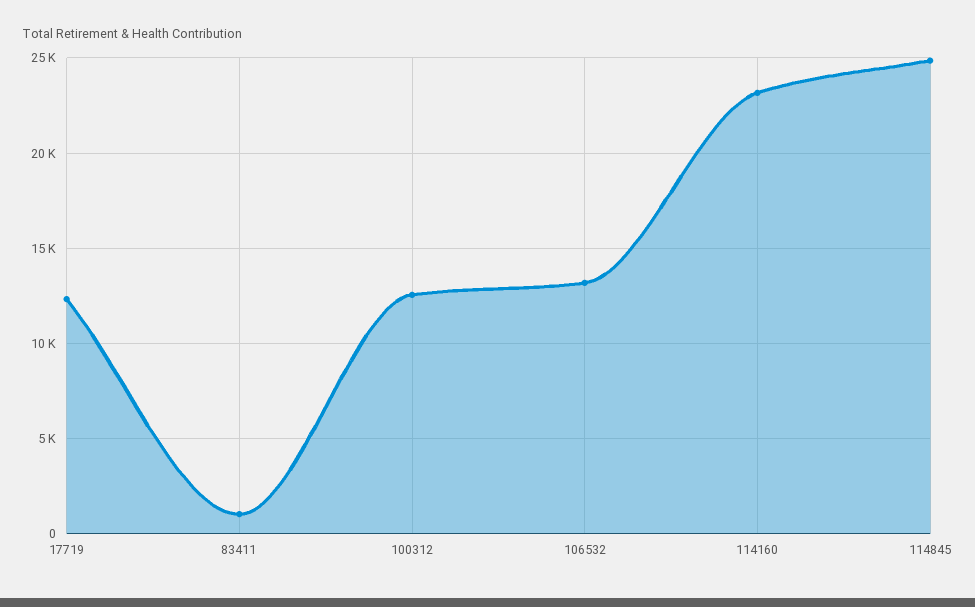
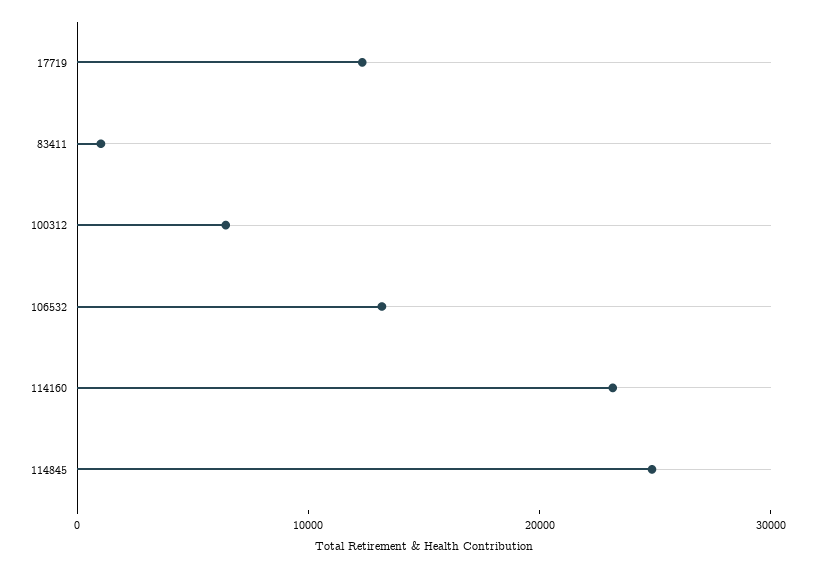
  {
    "17719": 12500,
    "83411": 1000,
-   "100312": 12500,
+   "100312": 6000,
    "106532": 13000,
    "114160": 23000,
    "114845": 25000
  }

